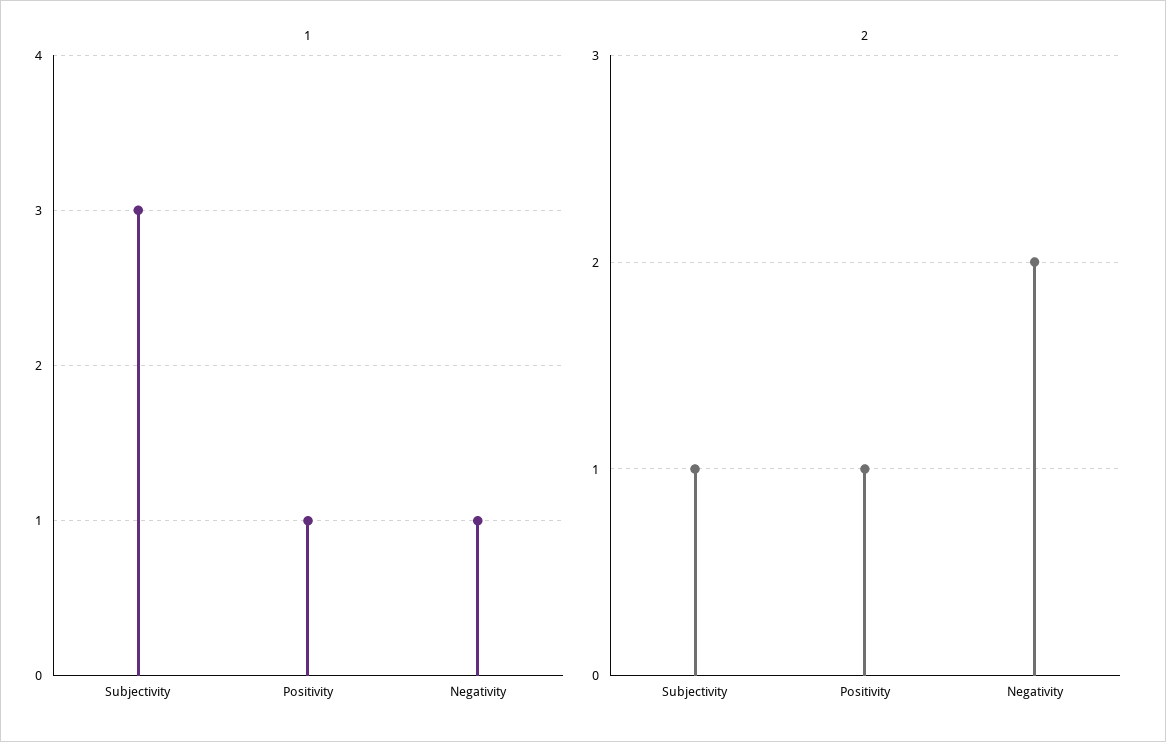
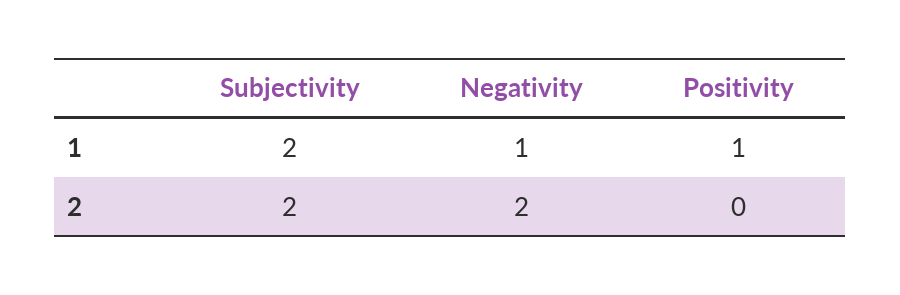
  {
    "1": {
-     "Subjectivity": 3,
+     "Subjectivity": 2,
      "Positivity": 1,
      "Negativity": 1
    },
    "2": {
-     "Subjectivity": 1,
+     "Subjectivity": 2,
-     "Positivity": 1,
+     "Positivity": 0,
      "Negativity": 2
    }
  }

